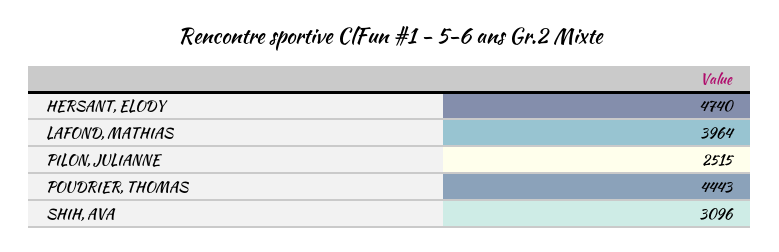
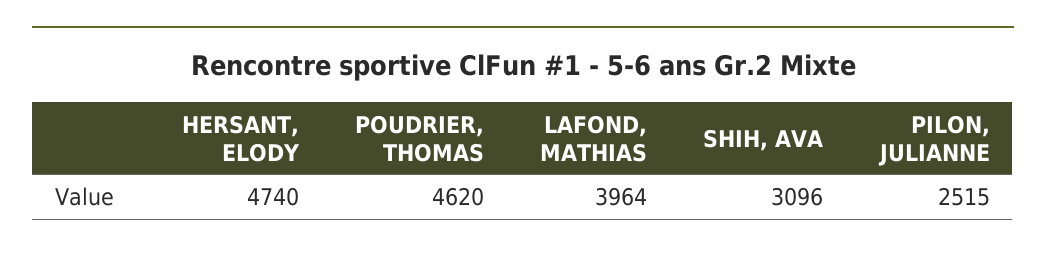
  {
    "HERSANT, ELODY": 4740,
    "LAFOND, MATHIAS": 3964,
    "PILON, JULIANNE": 2515,
-   "POUDRIER, THOMAS": 4443,
+   "POUDRIER, THOMAS": 4620,
    "SHIH, AVA": 3096
  }

